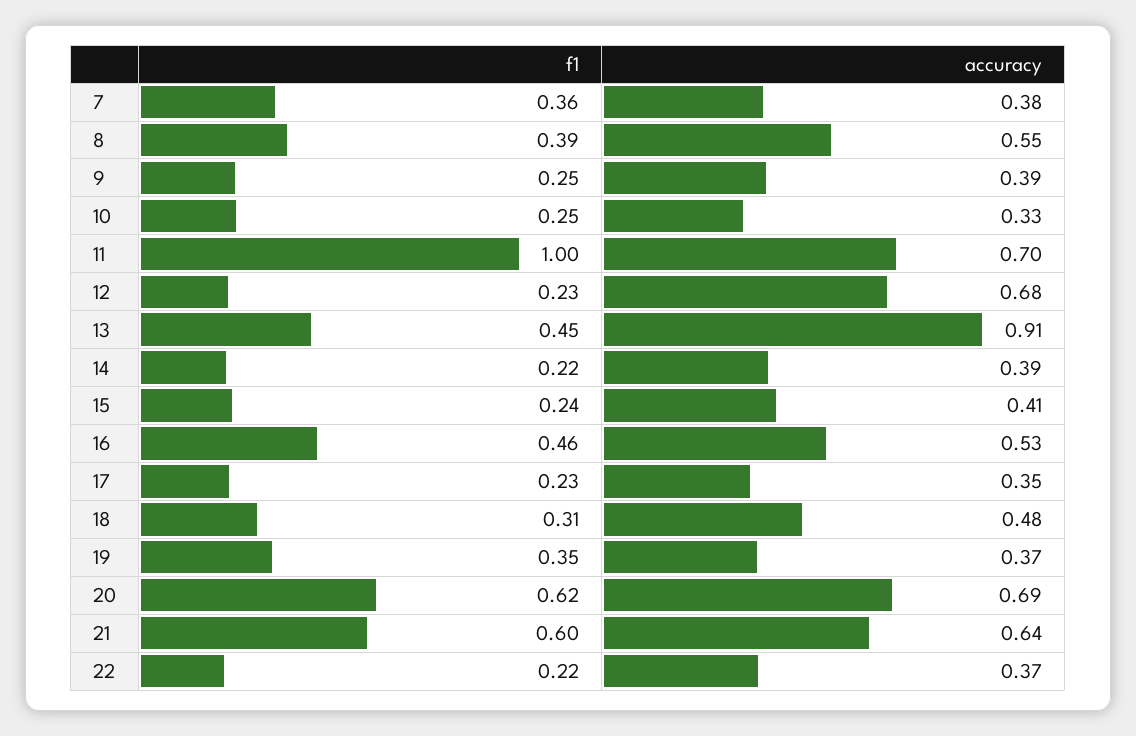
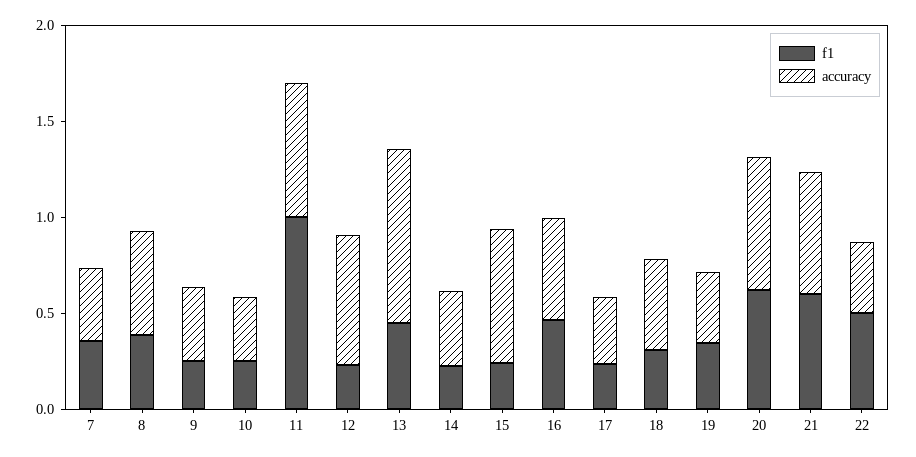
  {
    "f1": {
      "7": 0.36,
      "8": 0.39,
      "9": 0.25,
      "10": 0.25,
      "11": 1,
      "12": 0.23,
      "13": 0.45,
      "14": 0.22,
      "15": 0.24,
      "16": 0.46,
      "17": 0.23,
      "18": 0.31,
      "19": 0.35,
      "20": 0.62,
      "21": 0.6,
-     "22": 0.22
+     "22": 0.5
    },
    "accuracy": {
      "7": 0.38,
      "8": 0.55,
      "9": 0.39,
      "10": 0.33,
      "11": 0.7,
      "12": 0.68,
      "13": 0.91,
      "14": 0.39,
-     "15": 0.41,
+     "15": 0.7,
      "16": 0.53,
      "17": 0.35,
      "18": 0.48,
      "19": 0.37,
      "20": 0.69,
      "21": 0.64,
      "22": 0.37
    }
  }

